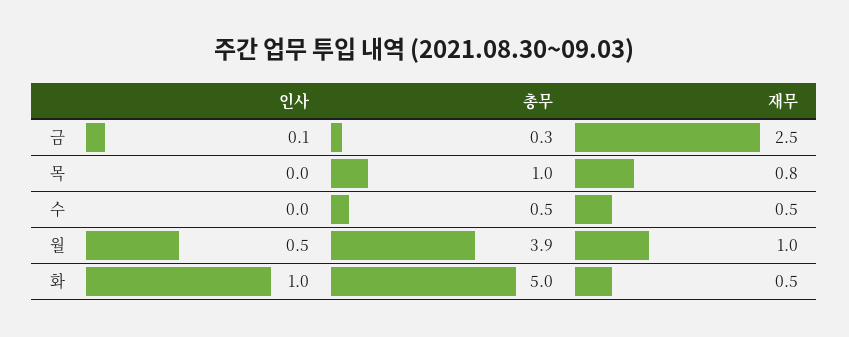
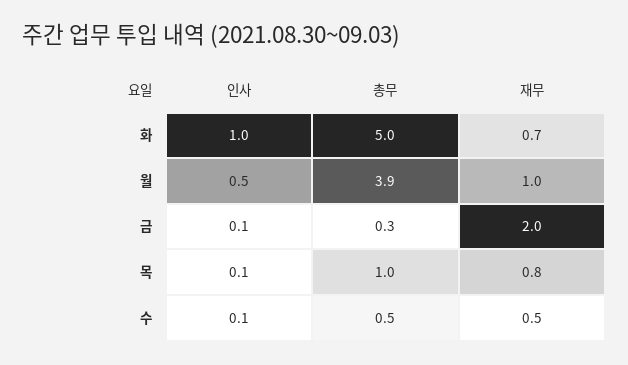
  {
    "인사": {
      "금": 0.1,
-     "목": 0,
+     "목": 0.1,
-     "수": 0,
+     "수": 0.1,
      "월": 0.5,
      "화": 1
    },
    "총무": {
      "금": 0.3,
      "목": 1,
      "수": 0.5,
      "월": 3.9,
      "화": 5
    },
    "재무": {
-     "금": 2.5,
+     "금": 2,
      "목": 0.8,
      "수": 0.5,
      "월": 1,
-     "화": 0.5
+     "화": 0.7
    }
  }

